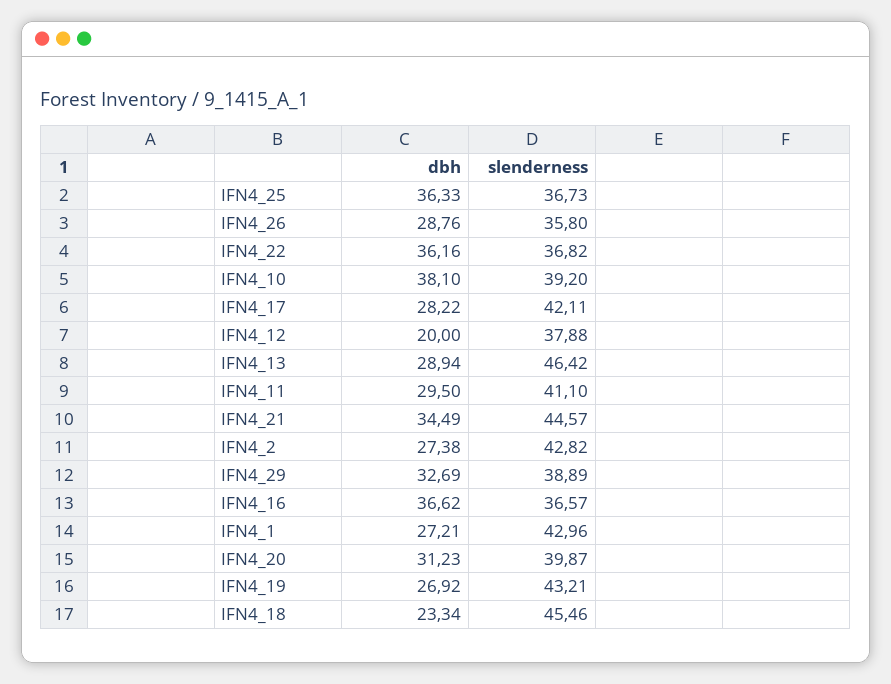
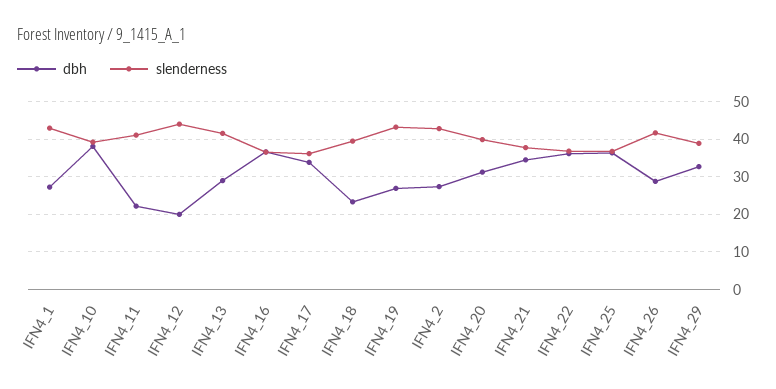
  {
    "dbh": {
      "IFN4_25": 36.33,
      "IFN4_26": 28.76,
      "IFN4_22": 36.16,
      "IFN4_10": 38.1,
-     "IFN4_17": 28.22,
+     "IFN4_17": 34,
      "IFN4_12": 20,
      "IFN4_13": 28.94,
-     "IFN4_11": 29.5,
+     "IFN4_11": 22,
      "IFN4_21": 34.49,
      "IFN4_2": 27.38,
      "IFN4_29": 32.69,
      "IFN4_16": 36.62,
      "IFN4_1": 27.21,
      "IFN4_20": 31.23,
      "IFN4_19": 26.92,
      "IFN4_18": 23.34
    },
    "slenderness": {
      "IFN4_25": 36.73,
-     "IFN4_26": 35.8,
+     "IFN4_26": 42,
      "IFN4_22": 36.82,
      "IFN4_10": 39.2,
-     "IFN4_17": 42.11,
+     "IFN4_17": 36,
-     "IFN4_12": 37.88,
+     "IFN4_12": 44,
-     "IFN4_13": 46.42,
+     "IFN4_13": 42,
      "IFN4_11": 41.1,
-     "IFN4_21": 44.57,
+     "IFN4_21": 38,
      "IFN4_2": 42.82,
      "IFN4_29": 38.89,
      "IFN4_16": 36.57,
      "IFN4_1": 42.96,
      "IFN4_20": 39.87,
      "IFN4_19": 43.21,
-     "IFN4_18": 45.46
+     "IFN4_18": 40
    }
  }

